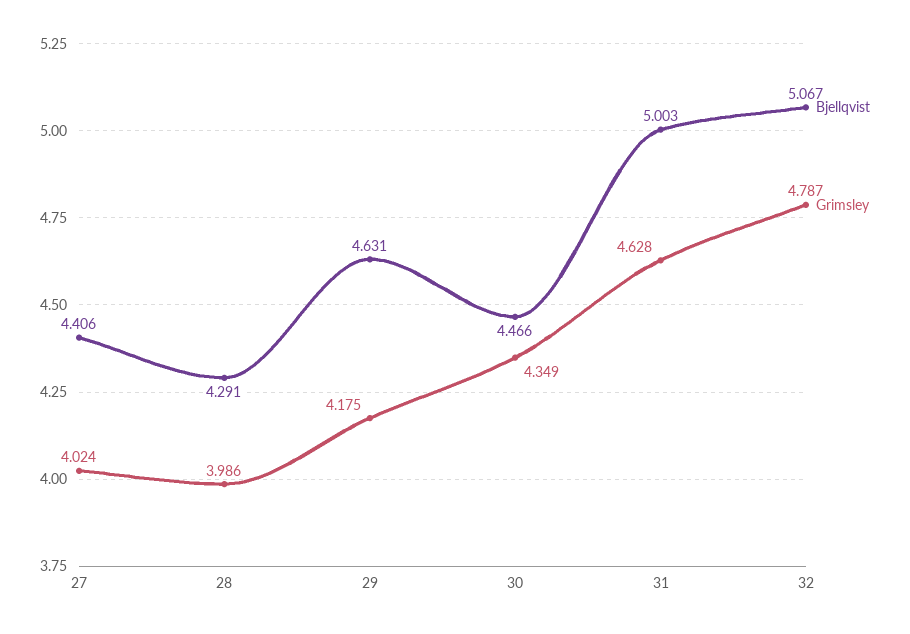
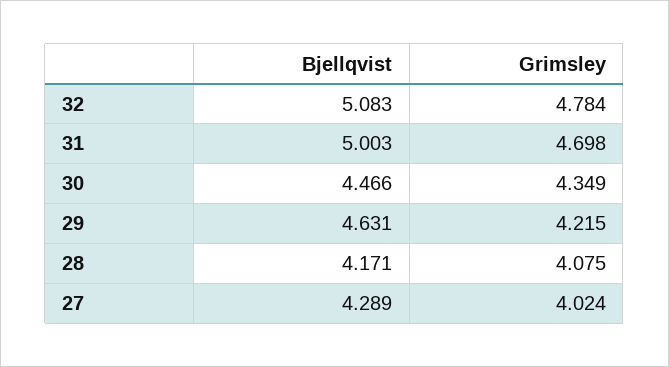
  {
    "Bjellqvist": {
-     "27": 4.406,
+     "27": 4.289,
-     "28": 4.291,
+     "28": 4.171,
      "29": 4.631,
      "30": 4.466,
      "31": 5.003,
-     "32": 5.067
+     "32": 5.083
    },
    "Grimsley": {
      "27": 4.024,
-     "28": 3.986,
+     "28": 4.075,
-     "29": 4.175,
+     "29": 4.215,
      "30": 4.349,
-     "31": 4.628,
+     "31": 4.698,
-     "32": 4.787
+     "32": 4.784
    }
  }

